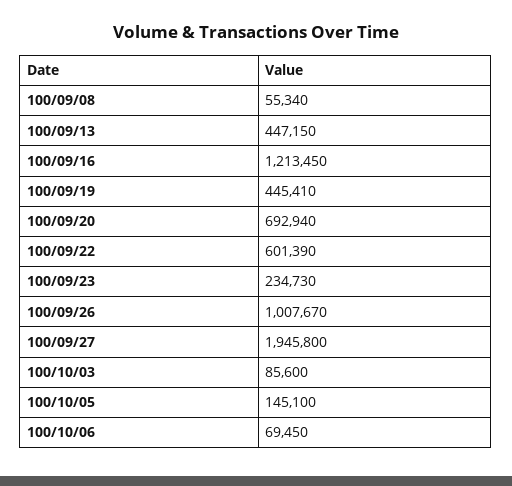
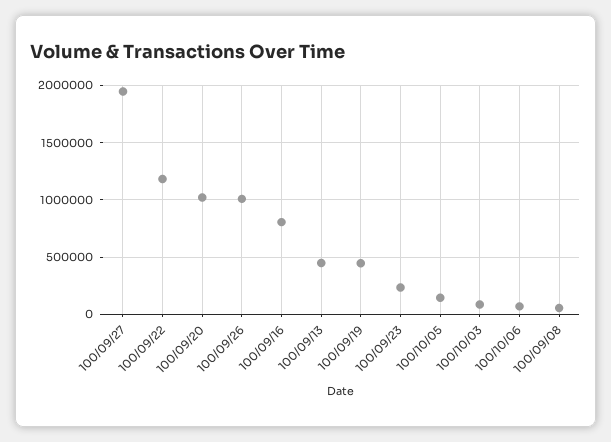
  {
    "100/09/08": 55340,
    "100/09/13": 447150,
-   "100/09/16": 1213450,
+   "100/09/16": 800000,
    "100/09/19": 445410,
-   "100/09/20": 692940,
+   "100/09/20": 1000000,
-   "100/09/22": 601390,
+   "100/09/22": 1200000,
    "100/09/23": 234730,
    "100/09/26": 1007670,
    "100/09/27": 1945800,
    "100/10/03": 85600,
    "100/10/05": 145100,
    "100/10/06": 69450
  }

